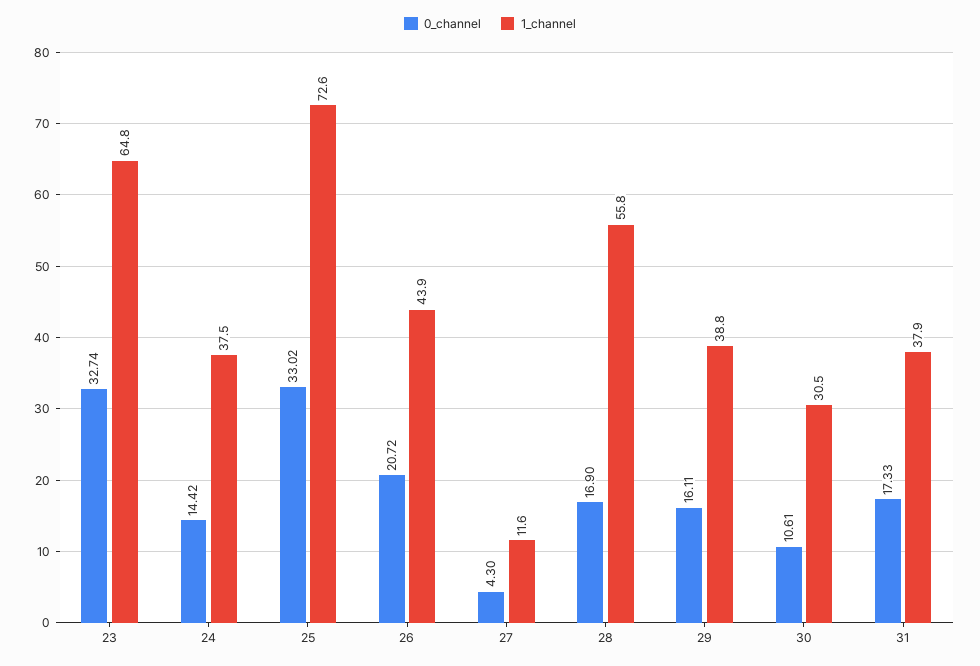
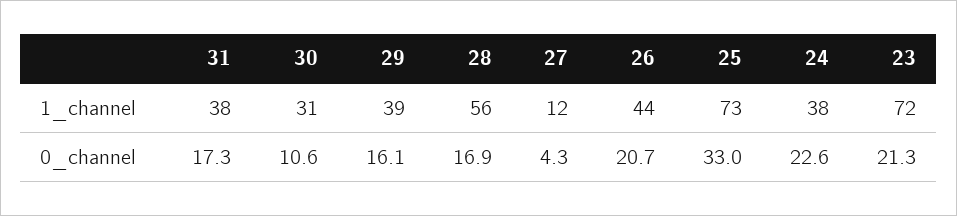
  {
    "0_channel": {
-     "23": 32.74,
+     "23": 21.3,
-     "24": 14.42,
+     "24": 22.6,
      "25": 33.02,
      "26": 20.72,
      "27": 4.3,
      "28": 16.9,
      "29": 16.11,
      "30": 10.61,
      "31": 17.33
    },
    "1_channel": {
-     "23": 64.8,
+     "23": 72,
      "24": 37.5,
      "25": 72.6,
      "26": 43.9,
      "27": 11.6,
      "28": 55.8,
      "29": 38.8,
      "30": 30.5,
      "31": 37.9
    }
  }

